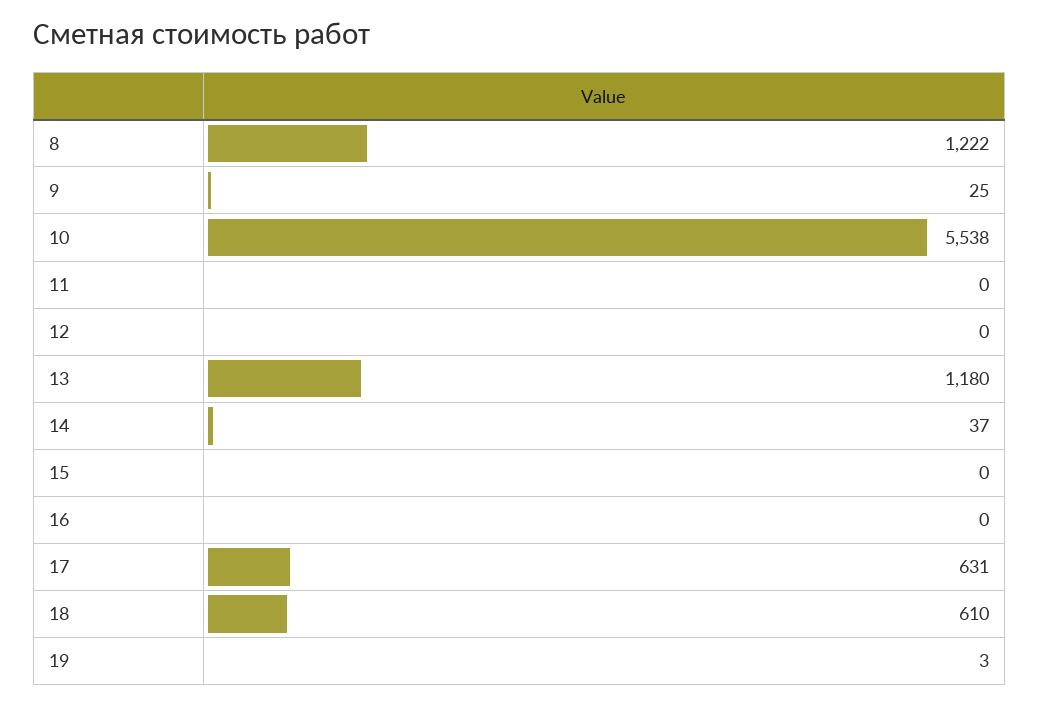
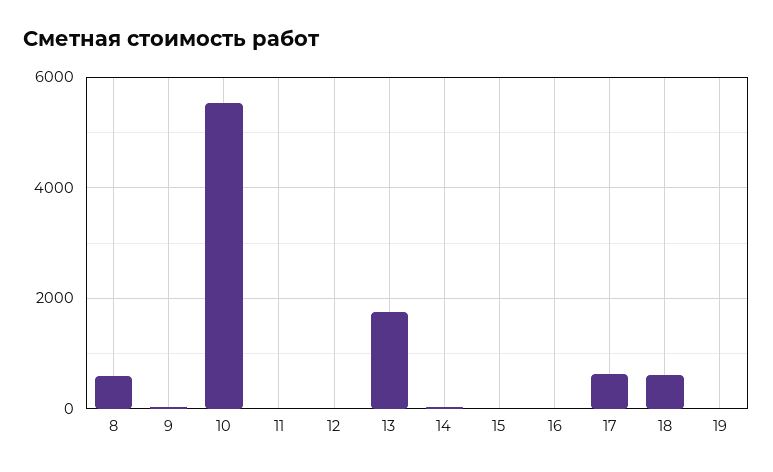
  {
-   "8": 1222,
+   "8": 600,
    "9": 25,
    "10": 5538,
    "11": 0,
    "12": 0,
-   "13": 1180,
+   "13": 1800,
    "14": 37,
    "15": 0,
    "16": 0,
    "17": 631,
    "18": 610,
    "19": 3
  }

